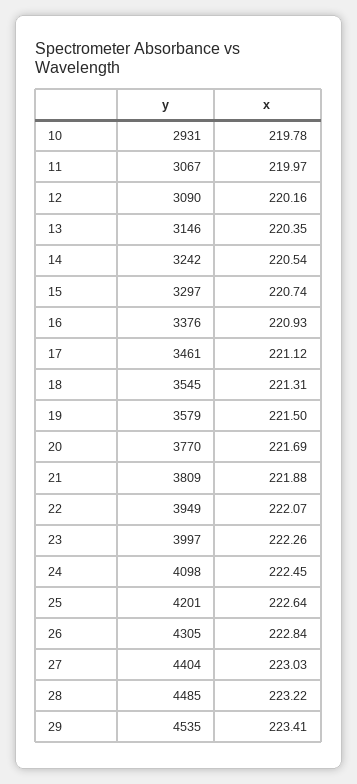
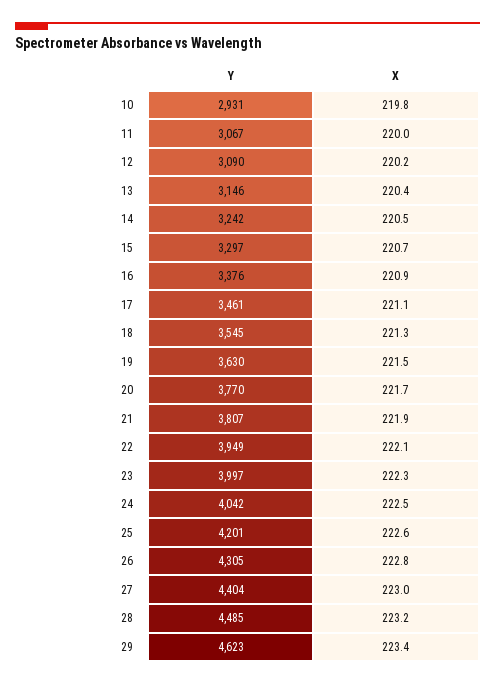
  {
    "y": {
      "10": 2931,
      "11": 3067,
      "12": 3090,
      "13": 3146,
      "14": 3242,
      "15": 3297,
      "16": 3376,
      "17": 3461,
      "18": 3545,
-     "19": 3579,
+     "19": 3630,
      "20": 3770,
-     "21": 3809,
+     "21": 3807,
      "22": 3949,
      "23": 3997,
-     "24": 4098,
+     "24": 4042,
      "25": 4201,
      "26": 4305,
      "27": 4404,
      "28": 4485,
-     "29": 4535
+     "29": 4623
    },
    "x": {
      "10": 219.78,
      "11": 219.97,
      "12": 220.16,
      "13": 220.35,
      "14": 220.54,
      "15": 220.74,
      "16": 220.93,
      "17": 221.12,
      "18": 221.31,
      "19": 221.5,
      "20": 221.69,
      "21": 221.88,
      "22": 222.07,
      "23": 222.26,
      "24": 222.45,
      "25": 222.64,
      "26": 222.84,
      "27": 223.03,
      "28": 223.22,
      "29": 223.41
    }
  }

